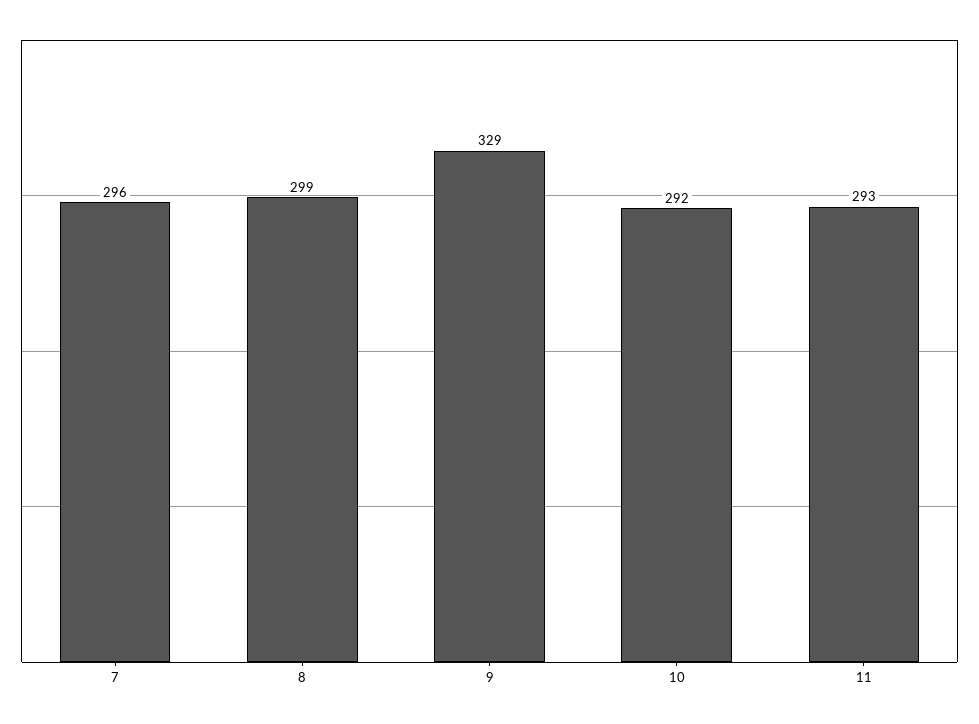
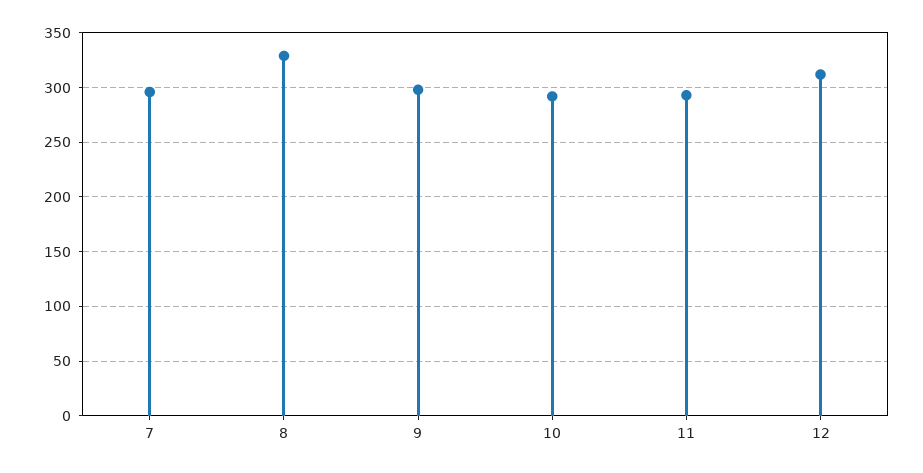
  {
    "7": 296,
-   "8": 299,
+   "8": 330,
-   "9": 329,
+   "9": 300,
    "10": 292,
-   "11": 293
+   "11": 293,
+   "12": 310
  }

